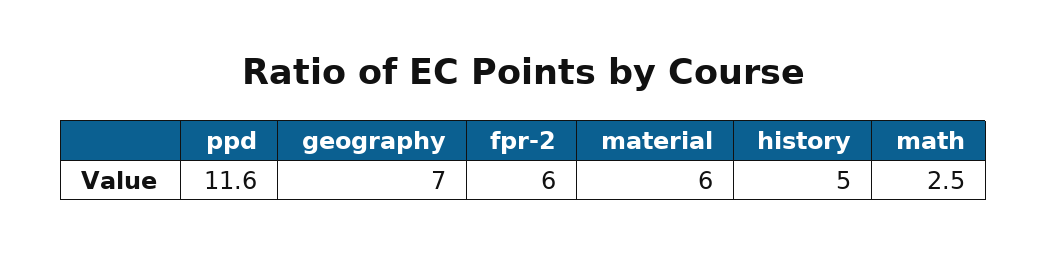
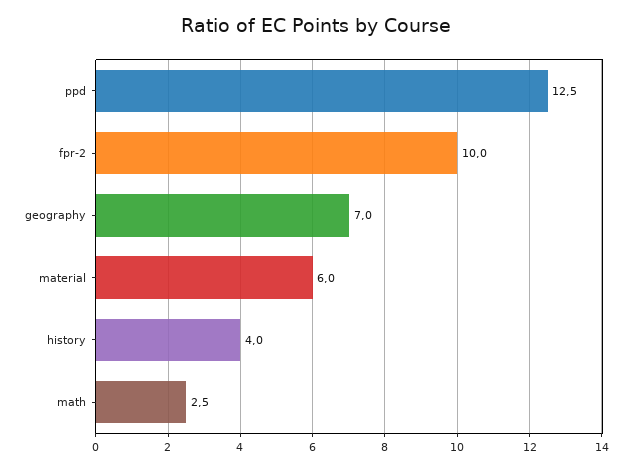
  {
-   "ppd": 11.6,
+   "ppd": 12.5,
    "geography": 7,
-   "fpr-2": 6,
+   "fpr-2": 10,
    "material": 6,
-   "history": 5,
+   "history": 4,
    "math": 2.5
  }

